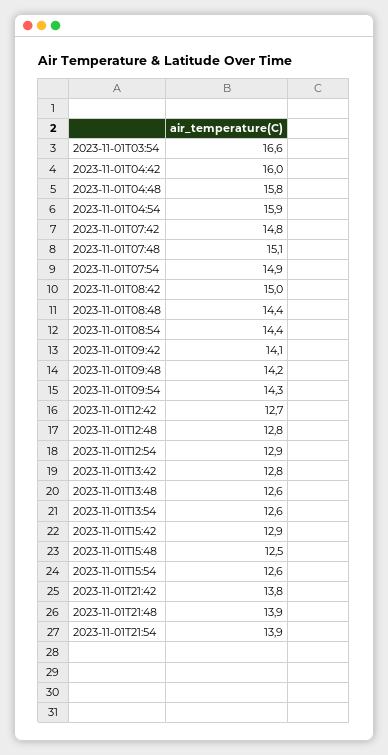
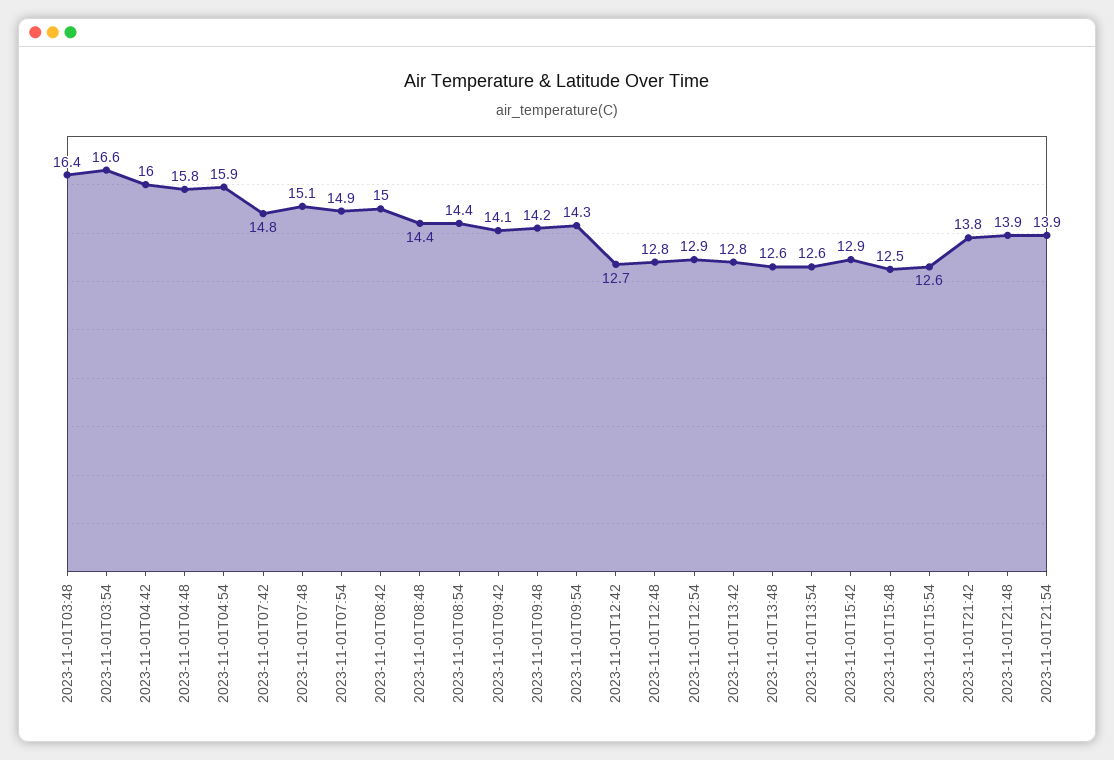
  {
    "2023-11-01T03:54": 16.6,
    "2023-11-01T04:42": 16,
    "2023-11-01T04:48": 15.8,
    "2023-11-01T04:54": 15.9,
    "2023-11-01T07:42": 14.8,
    "2023-11-01T07:48": 15.1,
    "2023-11-01T07:54": 14.9,
    "2023-11-01T08:42": 15,
    "2023-11-01T08:48": 14.4,
    "2023-11-01T08:54": 14.4,
    "2023-11-01T09:42": 14.1,
    "2023-11-01T09:48": 14.2,
    "2023-11-01T09:54": 14.3,
    "2023-11-01T12:42": 12.7,
    "2023-11-01T12:48": 12.8,
    "2023-11-01T12:54": 12.9,
    "2023-11-01T13:42": 12.8,
    "2023-11-01T13:48": 12.6,
    "2023-11-01T13:54": 12.6,
    "2023-11-01T15:42": 12.9,
    "2023-11-01T15:48": 12.5,
    "2023-11-01T15:54": 12.6,
    "2023-11-01T21:42": 13.8,
    "2023-11-01T21:48": 13.9,
-   "2023-11-01T21:54": 13.9
+   "2023-11-01T21:54": 13.9,
+   "2023-11-01T03:48": 16.4
  }

